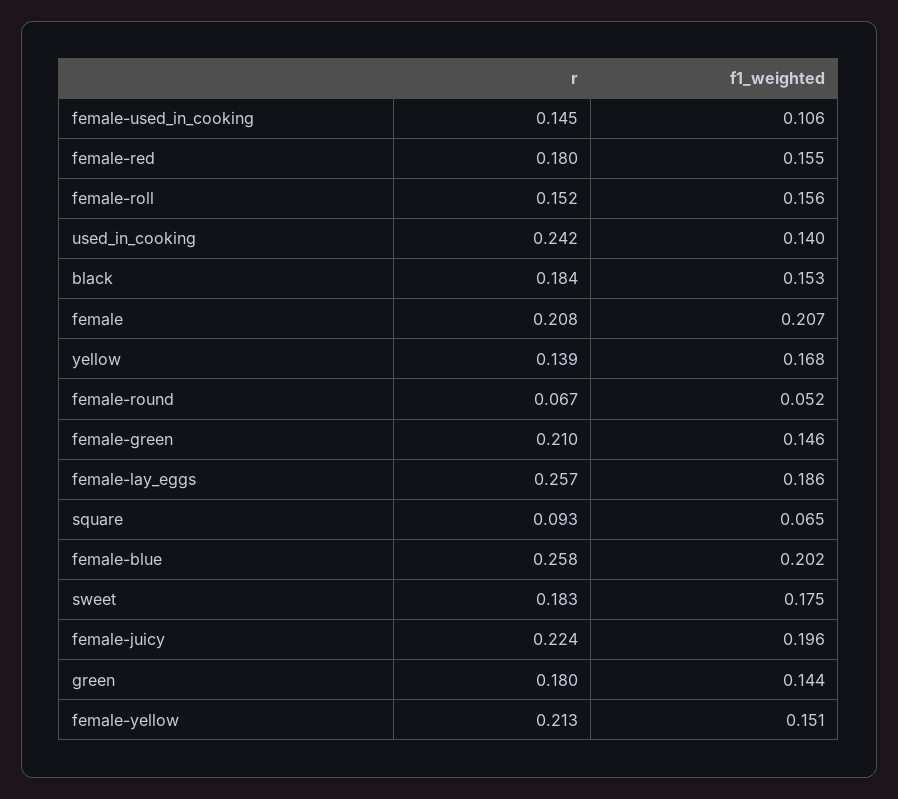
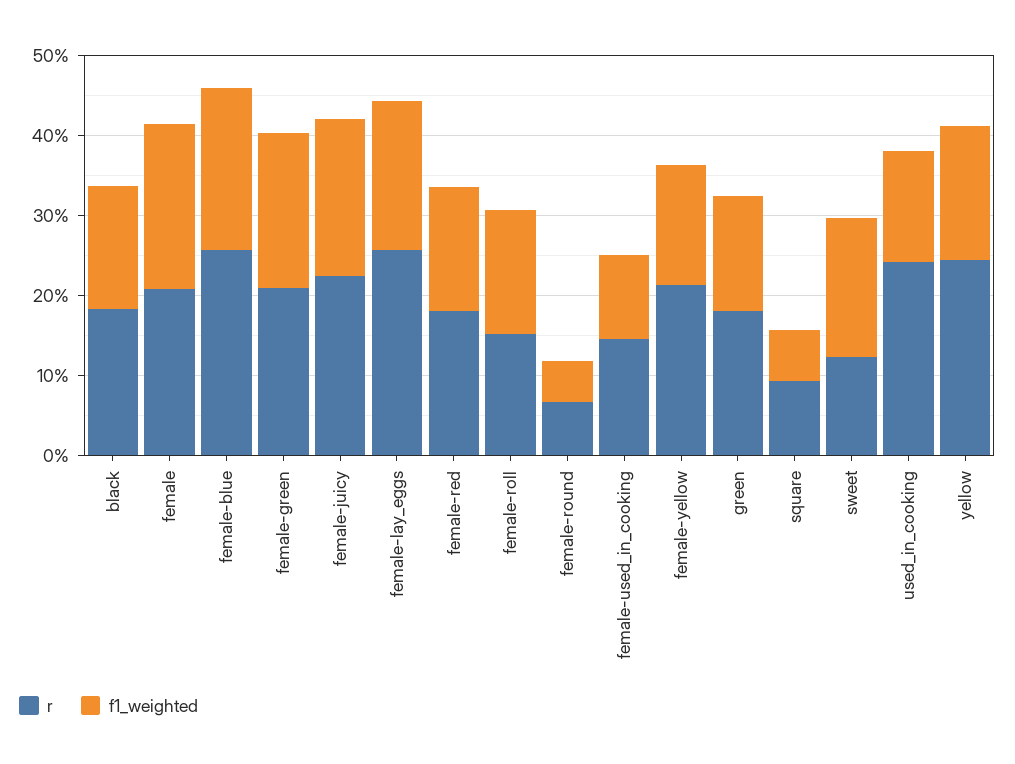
  {
    "r": {
      "female-used_in_cooking": 0.145,
      "female-red": 0.18,
      "female-roll": 0.152,
      "used_in_cooking": 0.242,
      "black": 0.184,
      "female": 0.208,
-     "yellow": 0.139,
+     "yellow": 0.24,
      "female-round": 0.067,
      "female-green": 0.21,
      "female-lay_eggs": 0.257,
      "square": 0.093,
      "female-blue": 0.258,
-     "sweet": 0.183,
+     "sweet": 0.12,
      "female-juicy": 0.224,
      "green": 0.18,
      "female-yellow": 0.213
    },
    "f1_weighted": {
      "female-used_in_cooking": 0.106,
      "female-red": 0.155,
      "female-roll": 0.156,
      "used_in_cooking": 0.14,
      "black": 0.153,
      "female": 0.207,
      "yellow": 0.168,
      "female-round": 0.052,
-     "female-green": 0.146,
+     "female-green": 0.2,
      "female-lay_eggs": 0.186,
      "square": 0.065,
      "female-blue": 0.202,
      "sweet": 0.175,
      "female-juicy": 0.196,
      "green": 0.144,
      "female-yellow": 0.151
    }
  }

